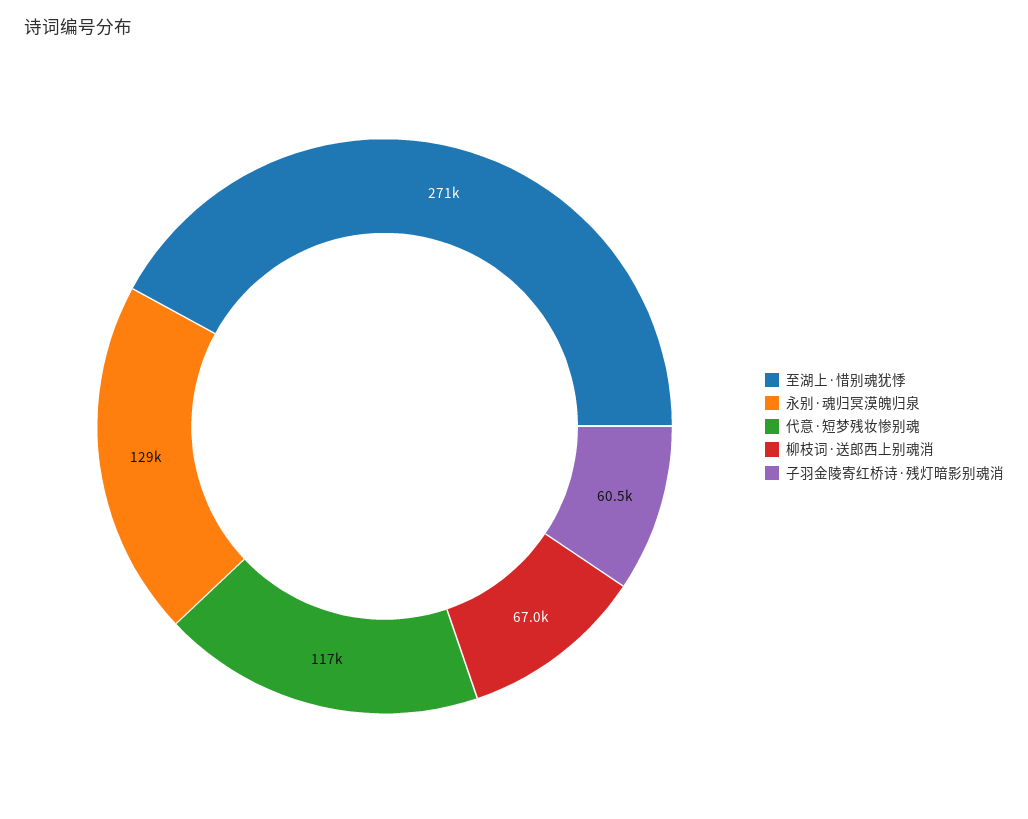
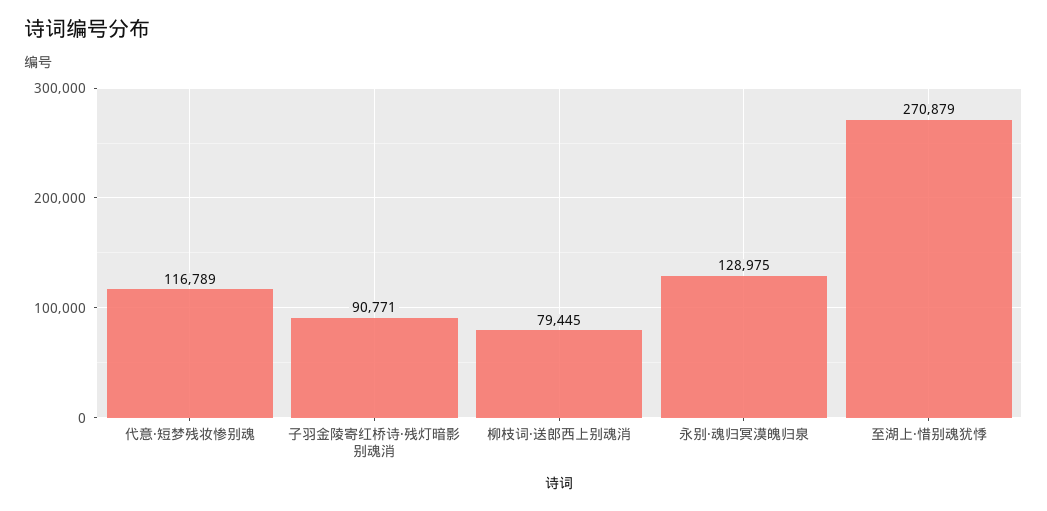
  {
    "至湖上·惜别魂犹悸": 270879,
    "永别·魂归冥漠魄归泉": 128975,
    "代意·短梦残妆惨别魂": 116789,
-   "柳枝词·送郎西上别魂消": 67000,
+   "柳枝词·送郎西上别魂消": 79445,
-   "子羽金陵寄红桥诗·残灯暗影别魂消": 60500
+   "子羽金陵寄红桥诗·残灯暗影别魂消": 90771
  }

